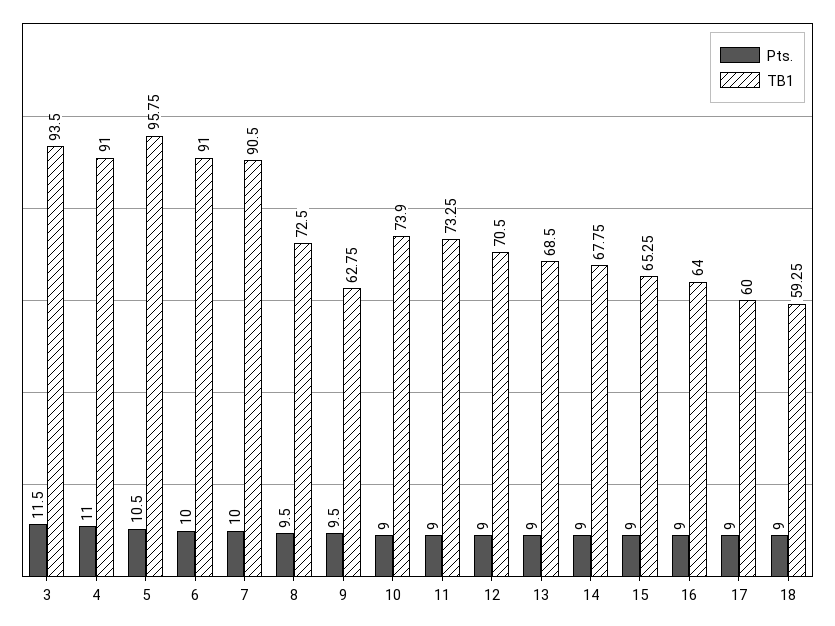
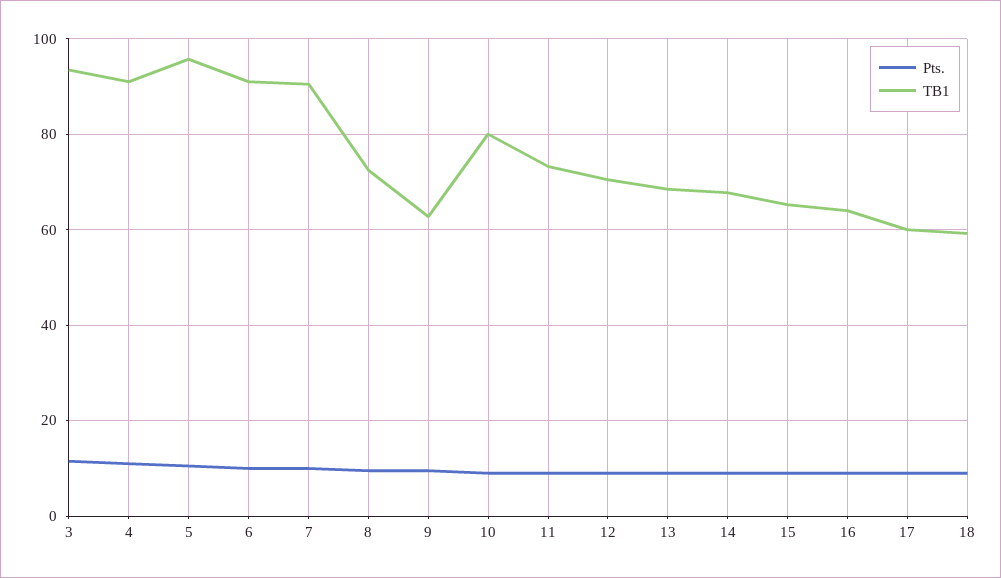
  {
    "Pts.": {
      "3": 11.5,
      "4": 11,
      "5": 10.5,
      "6": 10,
      "7": 10,
      "8": 9.5,
      "9": 9.5,
      "10": 9,
      "11": 9,
      "12": 9,
      "13": 9,
      "14": 9,
      "15": 9,
      "16": 9,
      "17": 9,
      "18": 9
    },
    "TB1": {
      "3": 93.5,
      "4": 91,
      "5": 95.75,
      "6": 91,
      "7": 90.5,
      "8": 72.5,
      "9": 62.75,
-     "10": 73.9,
+     "10": 80,
      "11": 73.25,
      "12": 70.5,
      "13": 68.5,
      "14": 67.75,
      "15": 65.25,
      "16": 64,
      "17": 60,
      "18": 59.25
    }
  }

